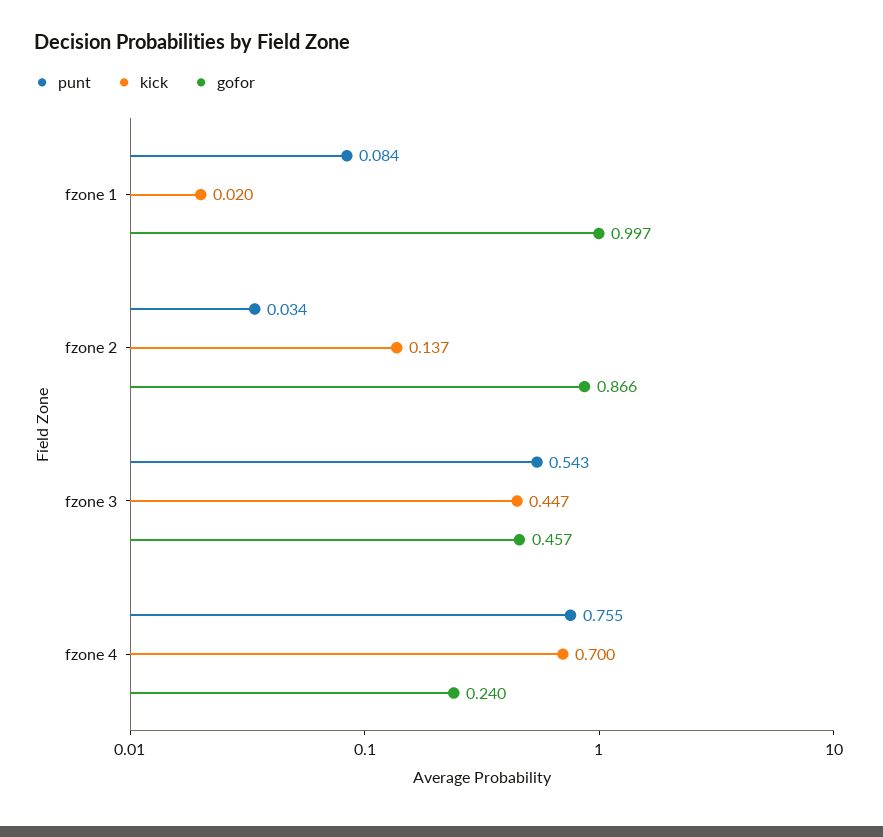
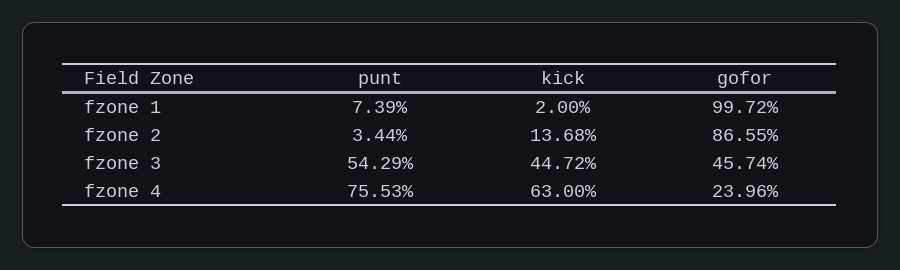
  {
    "punt": {
-     "fzone 1": 0.084,
+     "fzone 1": 0.0739,
      "fzone 2": 0.0344,
      "fzone 3": 0.5429,
      "fzone 4": 0.7553
    },
    "kick": {
      "fzone 1": 0.02,
      "fzone 2": 0.1368,
      "fzone 3": 0.4472,
-     "fzone 4": 0.7
+     "fzone 4": 0.63
    },
    "gofor": {
      "fzone 1": 0.9972,
      "fzone 2": 0.8655,
      "fzone 3": 0.4574,
      "fzone 4": 0.2396
    }
  }

